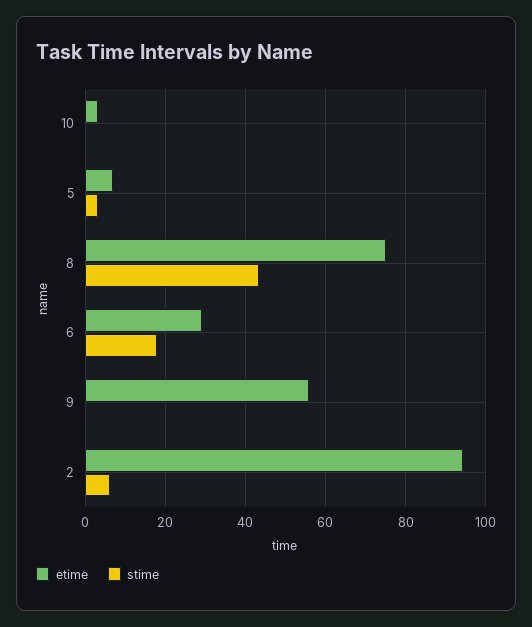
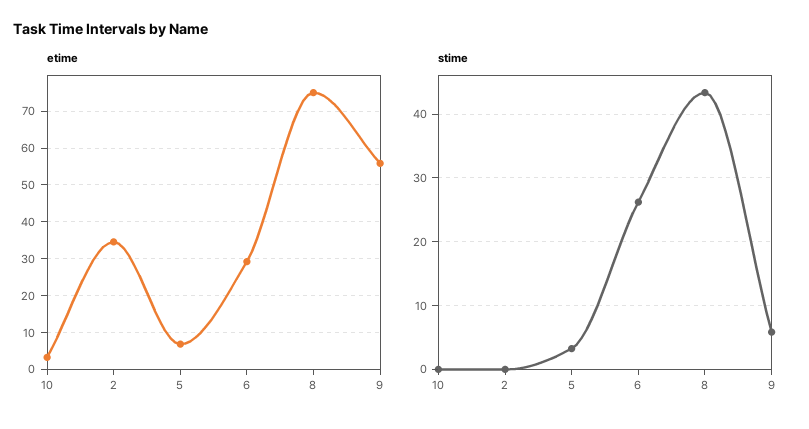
  {
    "etime": {
      "10": 4,
      "5": 6,
      "8": 76,
      "6": 30,
      "9": 56,
-     "2": 94
+     "2": 34
    },
    "stime": {
      "10": 0,
      "5": 3,
      "8": 43,
-     "6": 18,
+     "6": 26,
-     "9": 0,
+     "9": 6,
-     "2": 6
+     "2": 0
    }
  }

